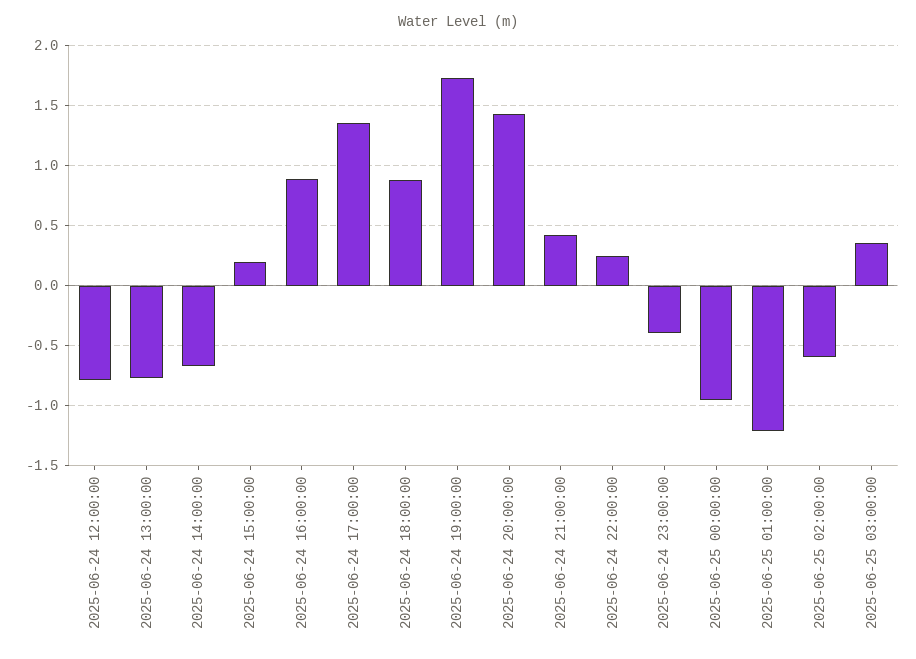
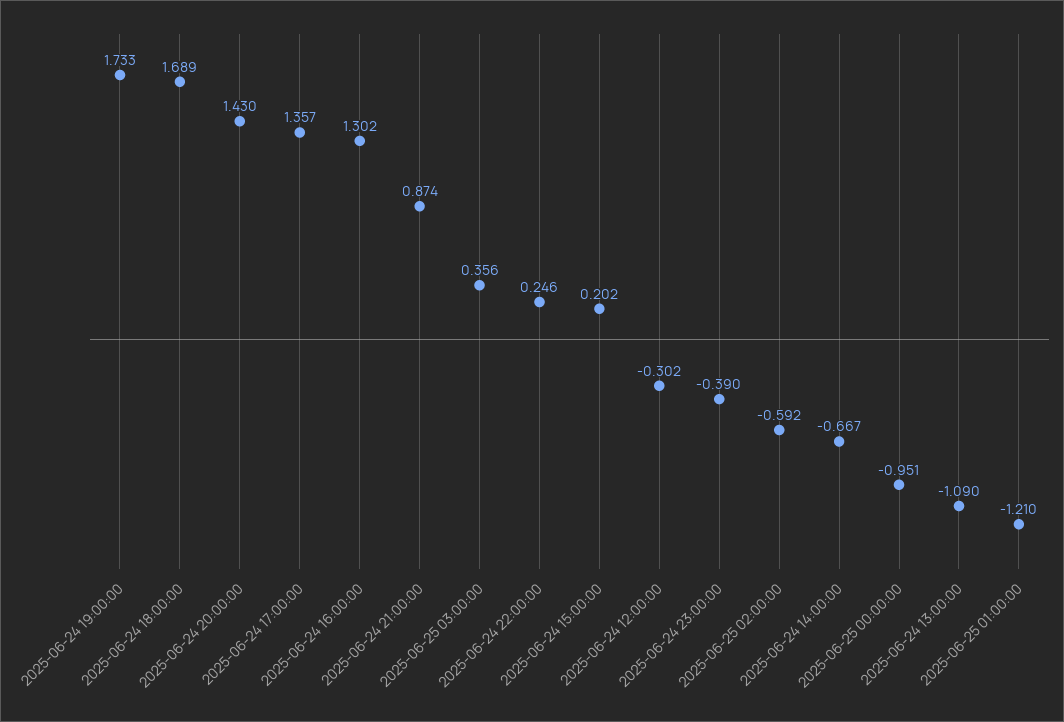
  {
-   "2025-06-24 12:00:00": -0.8,
+   "2025-06-24 12:00:00": -0.302,
-   "2025-06-24 13:00:00": -0.8,
+   "2025-06-24 13:00:00": -1.09,
    "2025-06-24 14:00:00": -0.667,
    "2025-06-24 15:00:00": 0.202,
-   "2025-06-24 16:00:00": 0.9,
+   "2025-06-24 16:00:00": 1.302,
    "2025-06-24 17:00:00": 1.357,
-   "2025-06-24 18:00:00": 0.9,
+   "2025-06-24 18:00:00": 1.689,
    "2025-06-24 19:00:00": 1.733,
    "2025-06-24 20:00:00": 1.43,
-   "2025-06-24 21:00:00": 0.4,
+   "2025-06-24 21:00:00": 0.874,
    "2025-06-24 22:00:00": 0.246,
    "2025-06-24 23:00:00": -0.39,
    "2025-06-25 00:00:00": -0.951,
    "2025-06-25 01:00:00": -1.21,
    "2025-06-25 02:00:00": -0.592,
    "2025-06-25 03:00:00": 0.356
  }

